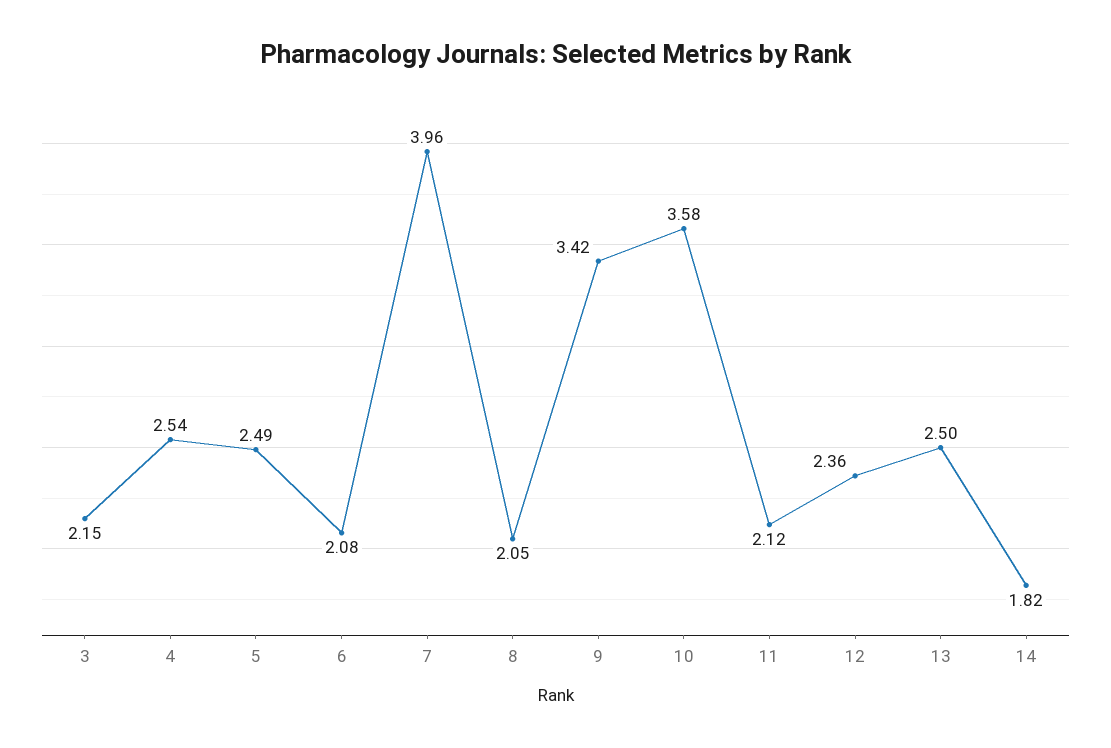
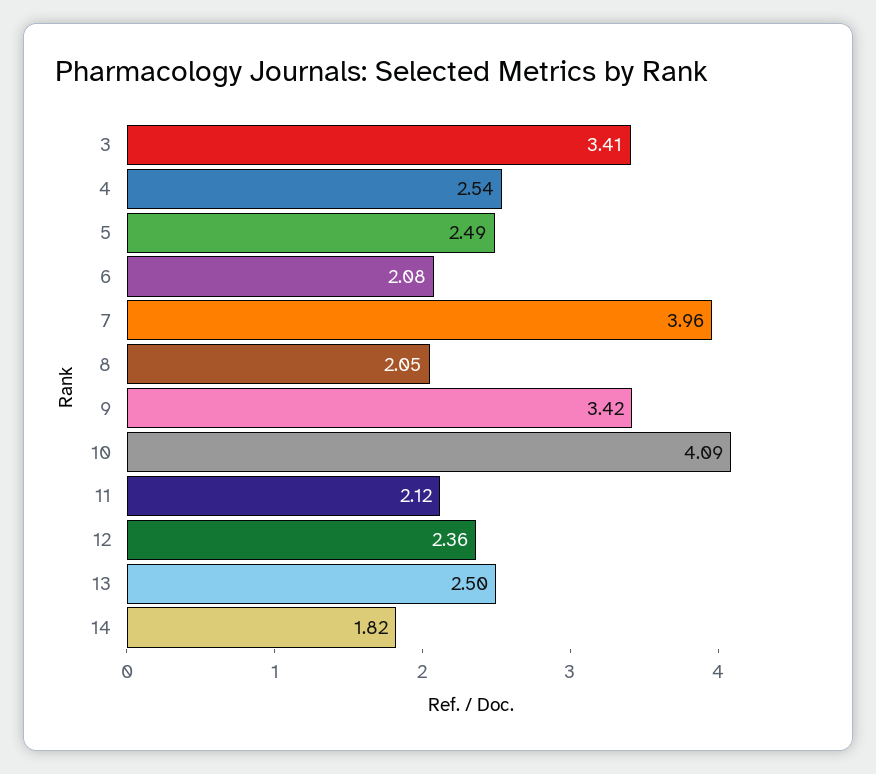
  {
-   "3": 2.15,
+   "3": 3.41,
    "4": 2.54,
    "5": 2.49,
    "6": 2.08,
    "7": 3.96,
    "8": 2.05,
    "9": 3.42,
-   "10": 3.58,
+   "10": 4.09,
    "11": 2.12,
    "12": 2.36,
    "13": 2.5,
    "14": 1.82
  }

